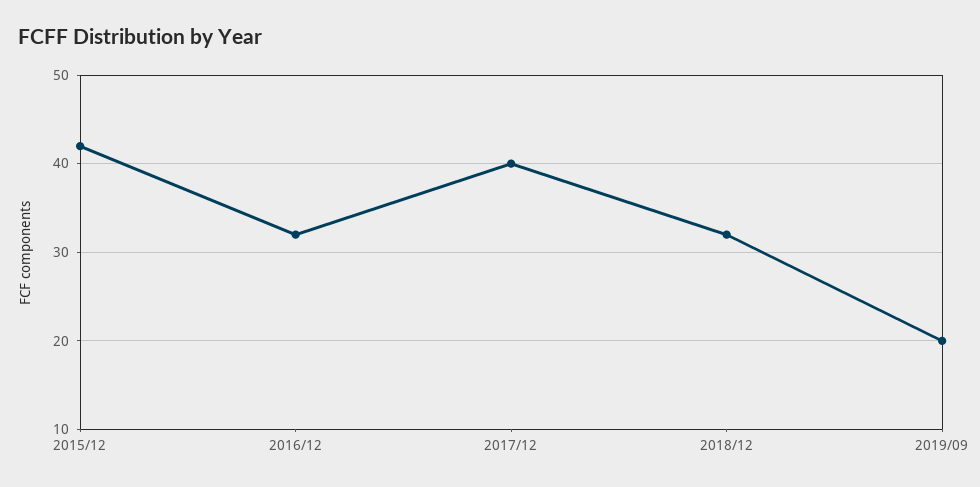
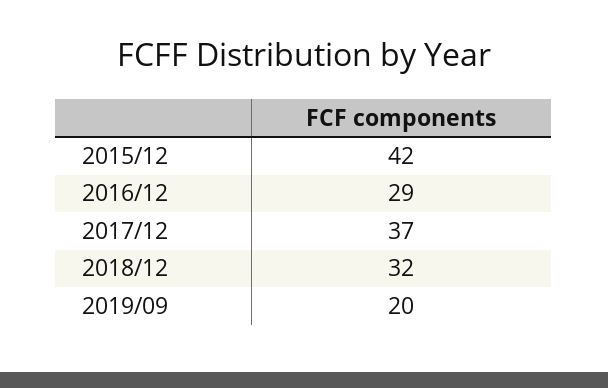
  {
    "2015/12": 42,
-   "2016/12": 32,
+   "2016/12": 29,
-   "2017/12": 40,
+   "2017/12": 37,
    "2018/12": 32,
    "2019/09": 20
  }

